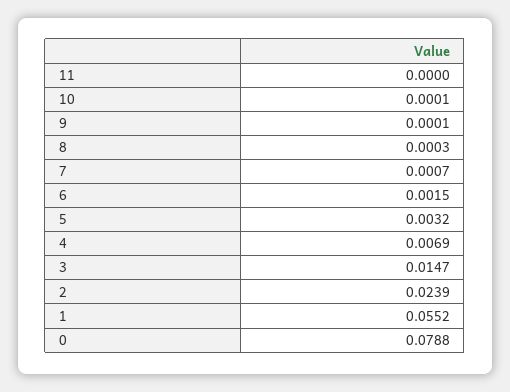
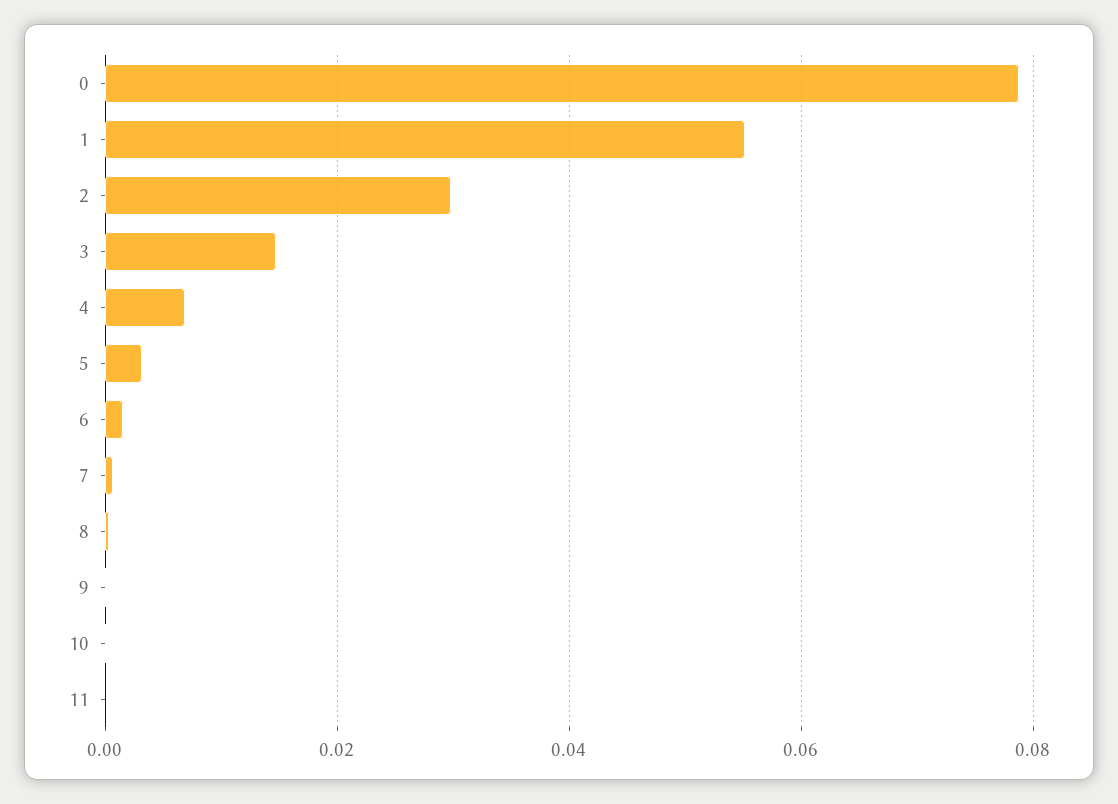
  {
    "11": 0,
    "10": 0.0001,
    "9": 0.0001,
    "8": 0.0003,
    "7": 0.0007,
    "6": 0.0015,
    "5": 0.0032,
    "4": 0.0069,
    "3": 0.0147,
-   "2": 0.0239,
+   "2": 0.03,
    "1": 0.0552,
    "0": 0.0788
  }

